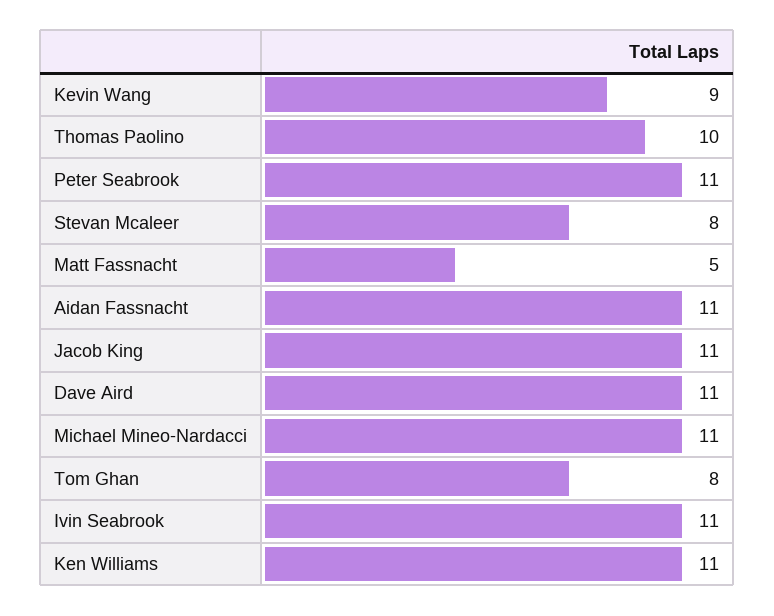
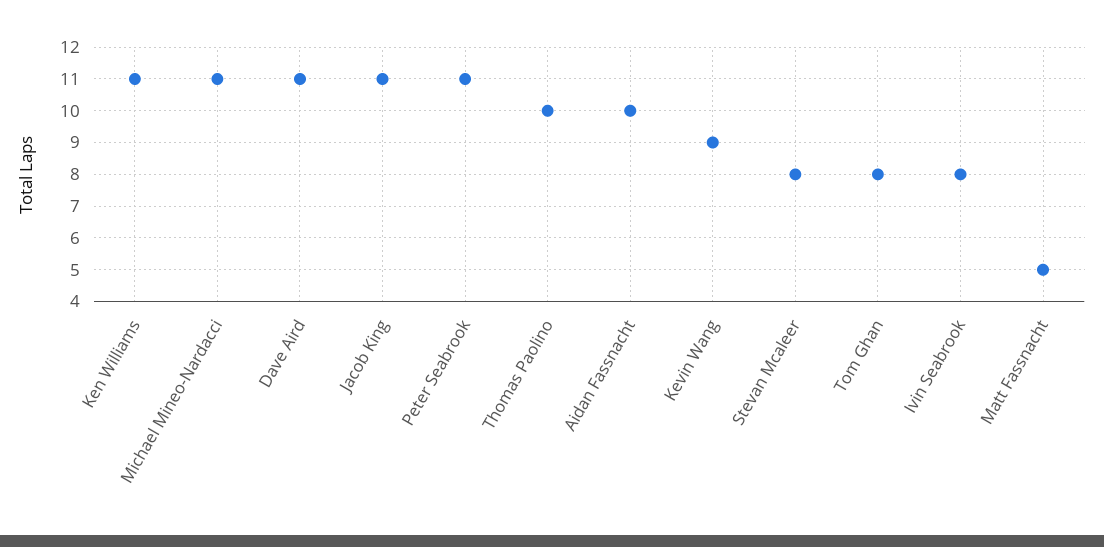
  {
    "Kevin Wang": 9,
    "Thomas Paolino": 10,
    "Peter Seabrook": 11,
    "Stevan Mcaleer": 8,
    "Matt Fassnacht": 5,
-   "Aidan Fassnacht": 11,
+   "Aidan Fassnacht": 10,
    "Jacob King": 11,
    "Dave Aird": 11,
    "Michael Mineo-Nardacci": 11,
    "Tom Ghan": 8,
-   "Ivin Seabrook": 11,
+   "Ivin Seabrook": 8,
    "Ken Williams": 11
  }

